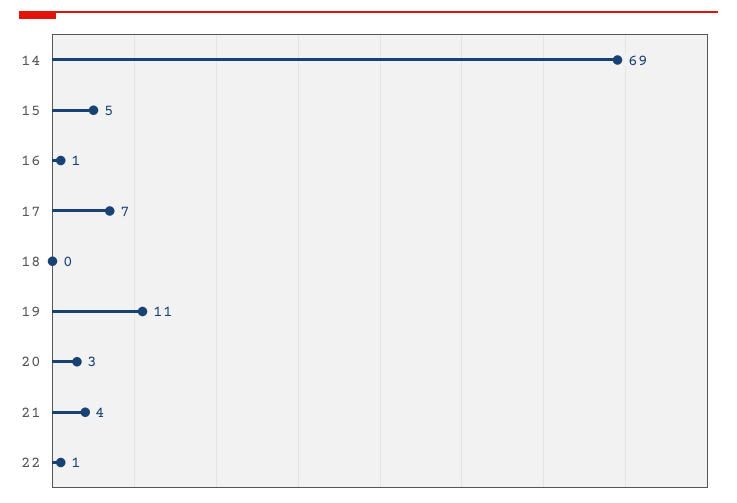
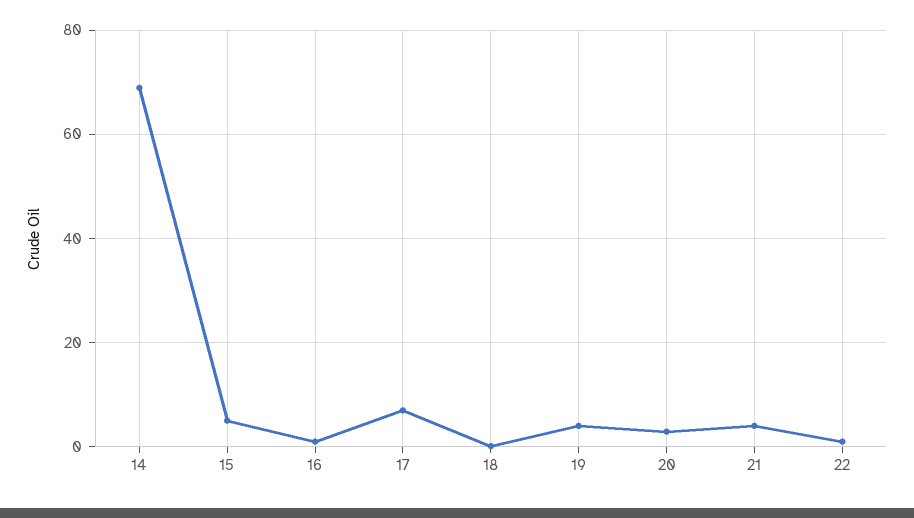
  {
    "14": 69,
    "15": 5,
    "16": 1,
    "17": 7,
    "18": 0,
-   "19": 11,
+   "19": 4,
    "20": 3,
    "21": 4,
    "22": 1
  }

